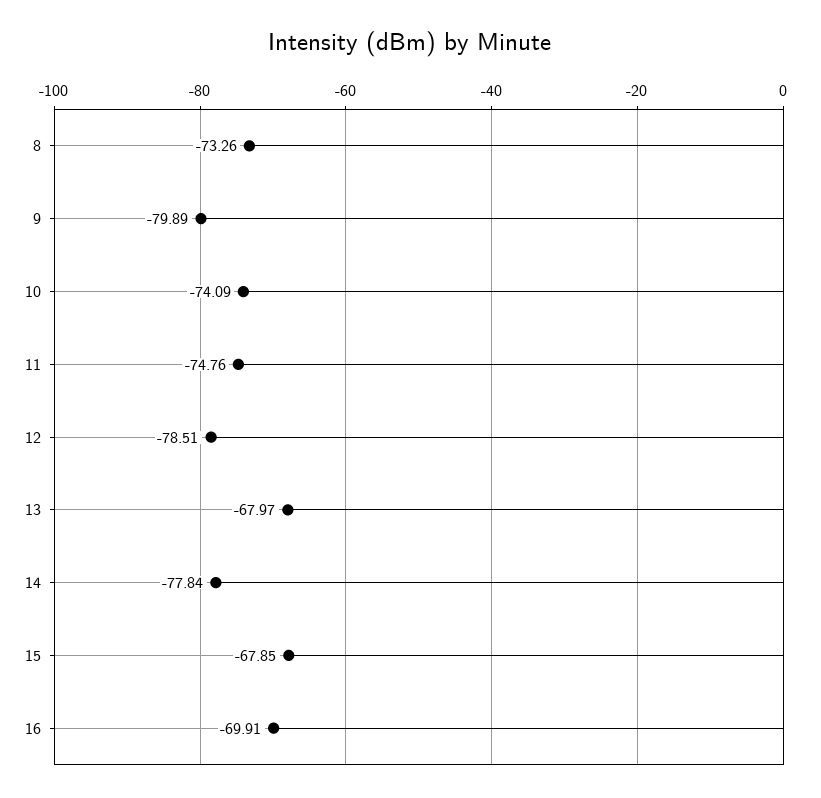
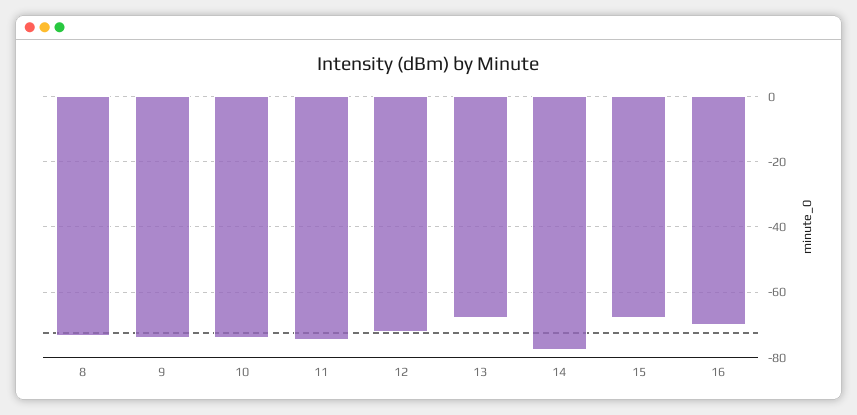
  {
    "8": -73.26,
-   "9": -79.89,
+   "9": -74,
    "10": -74.09,
    "11": -74.76,
-   "12": -78.51,
+   "12": -72,
    "13": -67.97,
    "14": -77.84,
    "15": -67.85,
    "16": -69.91
  }

